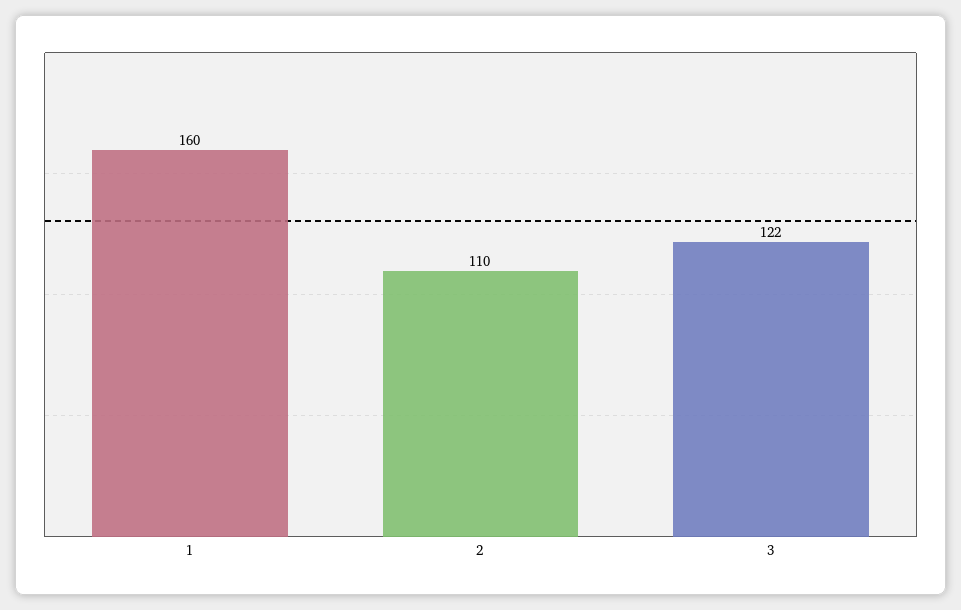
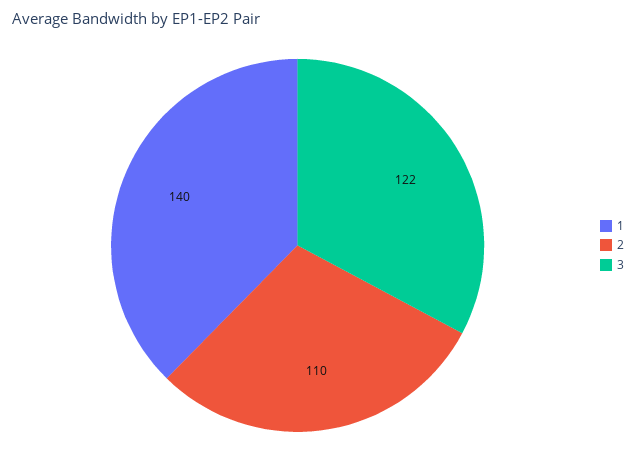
  {
-   "1": 160,
+   "1": 140,
    "2": 110,
    "3": 122
  }

